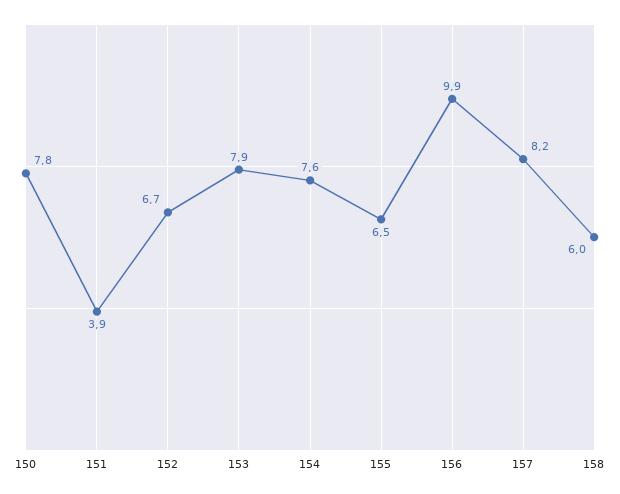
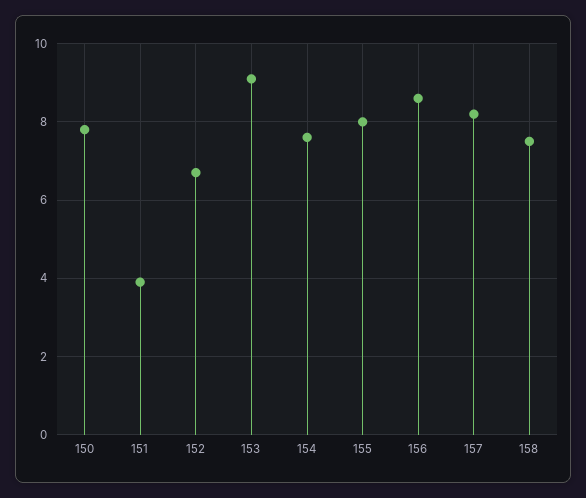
  {
    "150": 7.8,
    "151": 3.9,
    "152": 6.7,
-   "153": 7.9,
+   "153": 9,
    "154": 7.6,
-   "155": 6.5,
+   "155": 8,
-   "156": 9.9,
+   "156": 8.5,
    "157": 8.2,
-   "158": 6
+   "158": 7.5
  }

